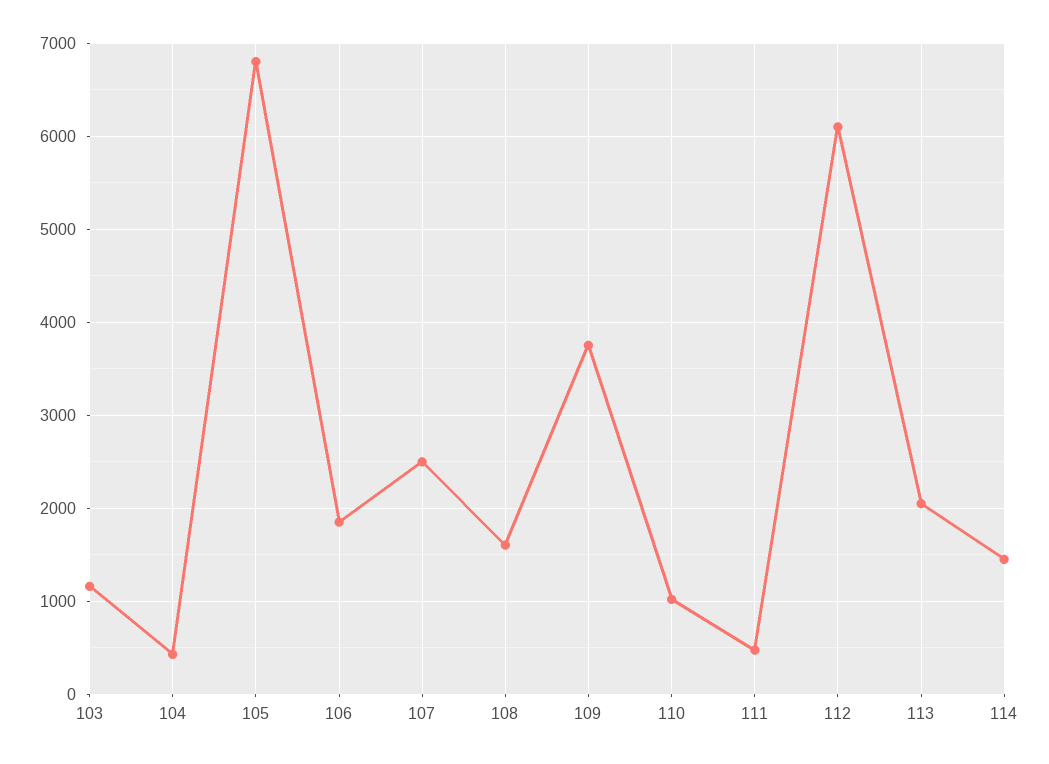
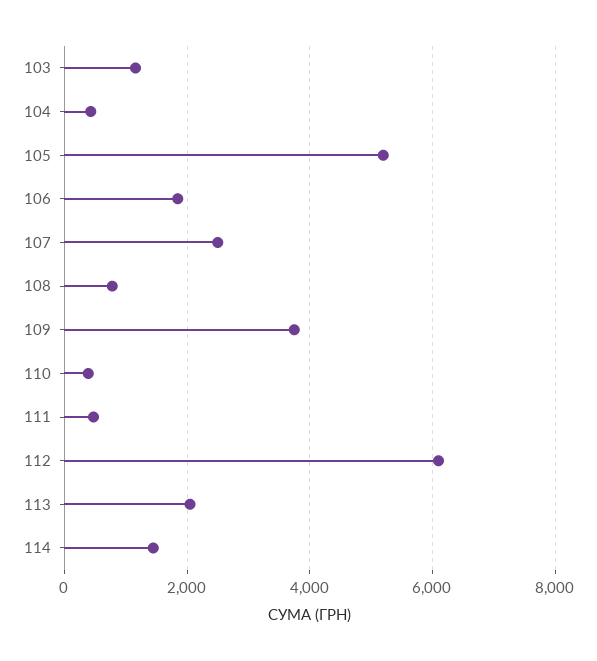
  {
    "103": 1200,
    "104": 400,
-   "105": 6800,
+   "105": 5200,
    "106": 1900,
    "107": 2500,
-   "108": 1600,
+   "108": 800,
    "109": 3800,
-   "110": 1000,
+   "110": 400,
    "111": 500,
    "112": 6100,
    "113": 2100,
    "114": 1500
  }

